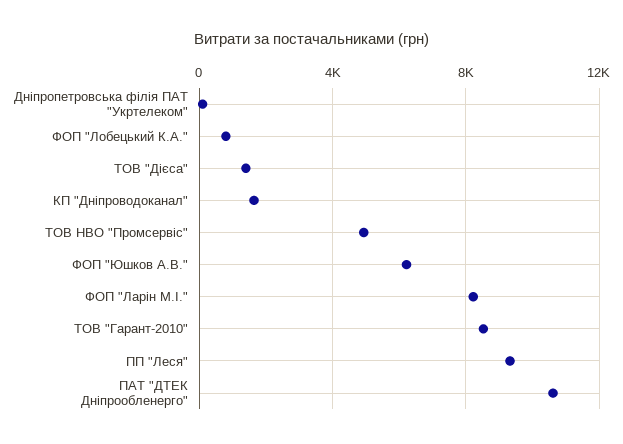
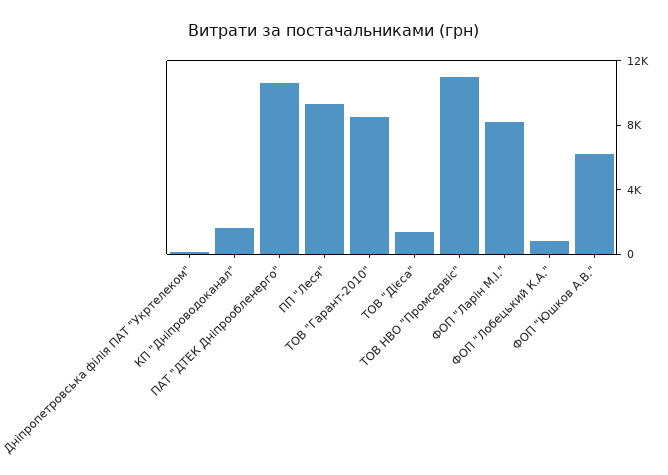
  {
    "Дніпропетровська філія ПАТ \"Укртелеком\"": 0,
    "ФОП \"Лобецький К.А.\"": 1000,
    "ТОВ \"Дієса\"": 1500,
    "КП \"Дніпроводоканал\"": 1500,
-   "ТОВ НВО \"Промсервіс\"": 5000,
+   "ТОВ НВО \"Промсервіс\"": 11000,
    "ФОП \"Юшков А.В.\"": 6000,
    "ФОП \"Ларін М.І.\"": 8000,
    "ТОВ \"Гарант-2010\"": 8500,
    "ПП \"Леся\"": 9500,
    "ПАТ \"ДТЕК Дніпрообленерго\"": 10500
  }

